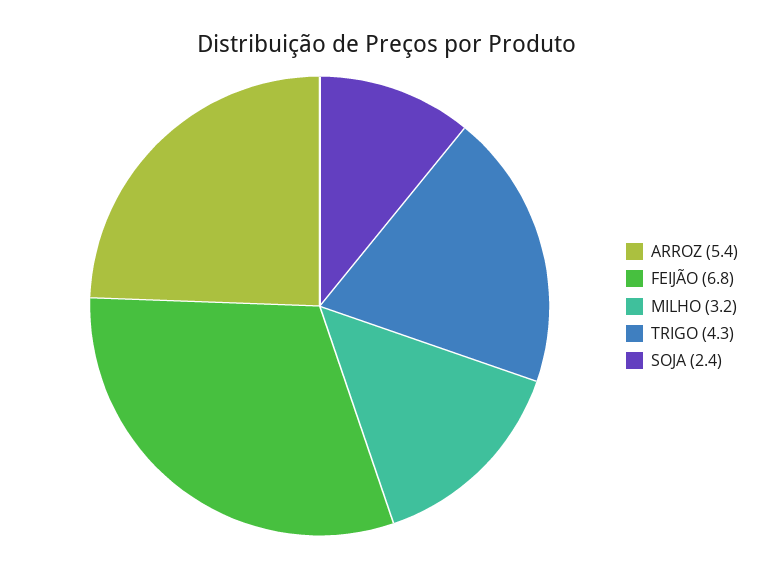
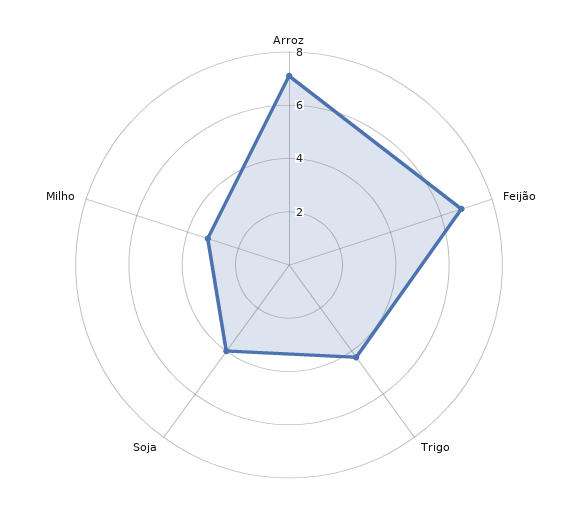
  {
-   "ARROZ": 5.4,
+   "ARROZ": 7,
    "FEIJÃO": 6.8,
    "MILHO": 3.2,
    "TRIGO": 4.3,
-   "SOJA": 2.4
+   "SOJA": 4
  }

